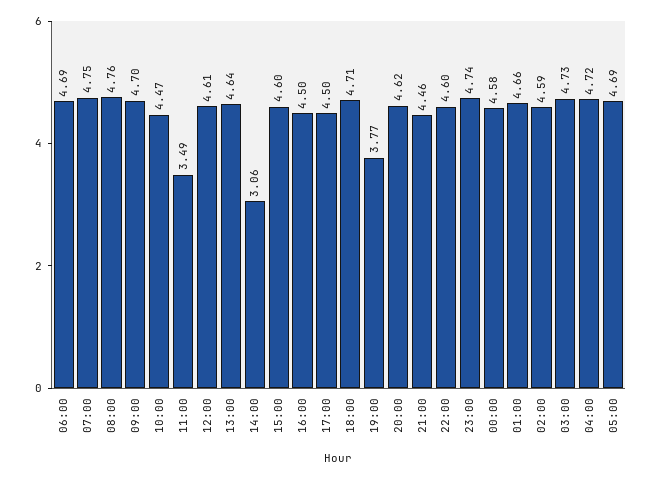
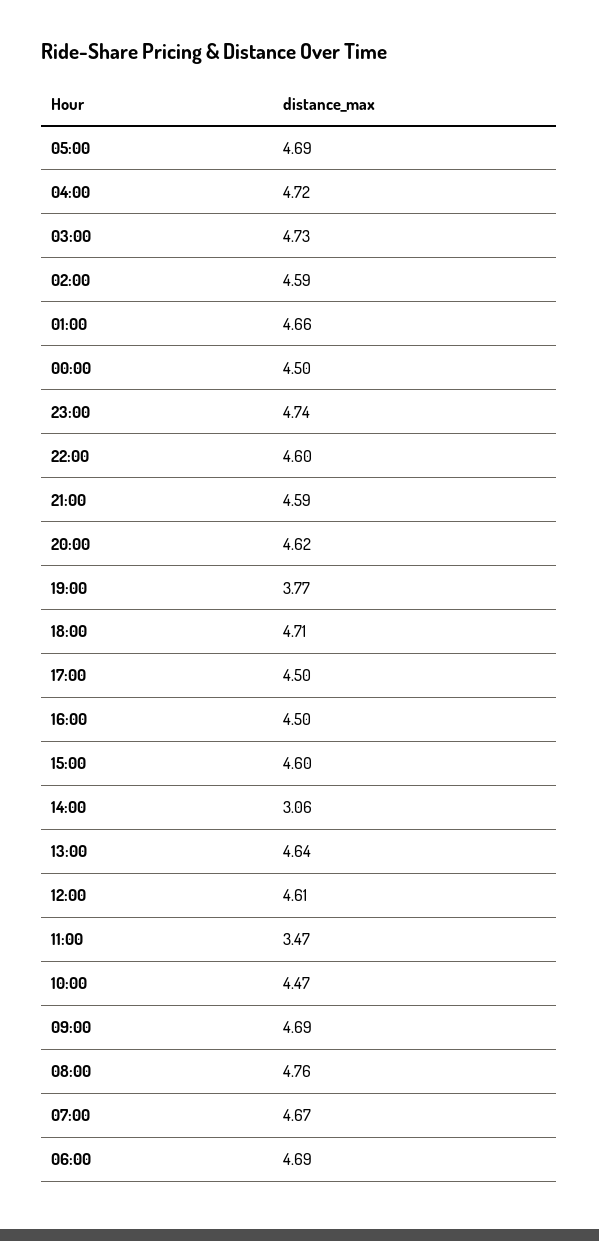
  {
    "06:00": 4.69,
-   "07:00": 4.75,
+   "07:00": 4.67,
    "08:00": 4.76,
-   "09:00": 4.7,
+   "09:00": 4.69,
    "10:00": 4.47,
-   "11:00": 3.49,
+   "11:00": 3.47,
    "12:00": 4.61,
    "13:00": 4.64,
    "14:00": 3.06,
    "15:00": 4.6,
    "16:00": 4.5,
    "17:00": 4.5,
    "18:00": 4.71,
    "19:00": 3.77,
    "20:00": 4.62,
-   "21:00": 4.46,
+   "21:00": 4.59,
    "22:00": 4.6,
    "23:00": 4.74,
-   "00:00": 4.58,
+   "00:00": 4.5,
    "01:00": 4.66,
    "02:00": 4.59,
    "03:00": 4.73,
    "04:00": 4.72,
    "05:00": 4.69
  }

